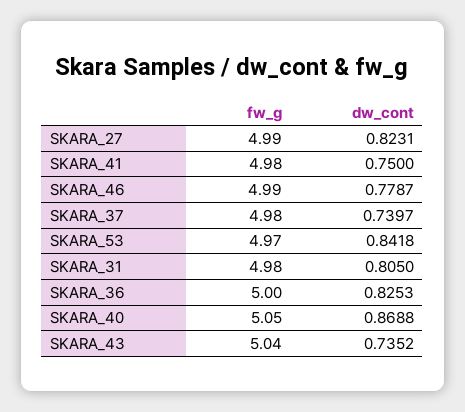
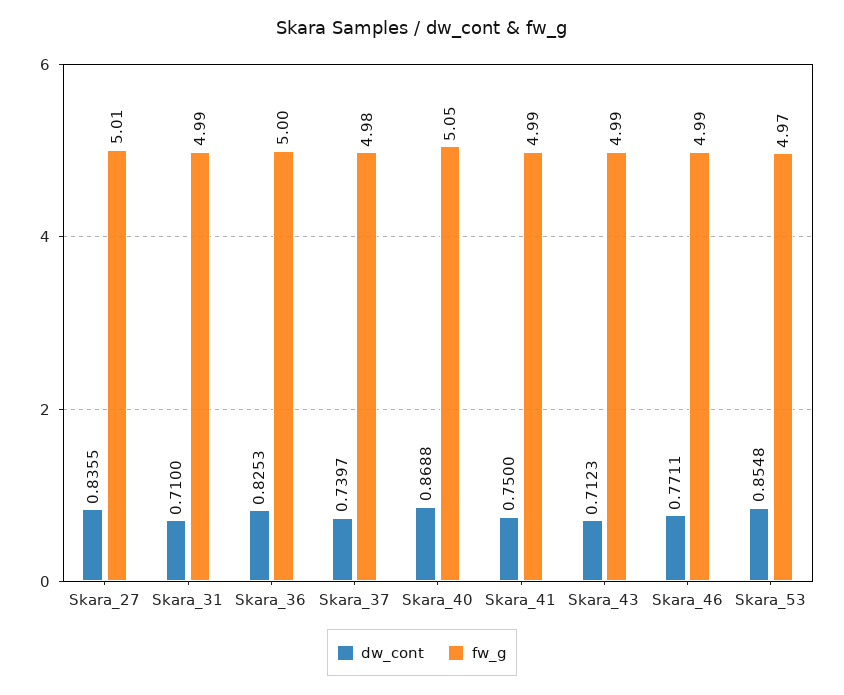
  {
    "fw_g": {
-     "SKARA_27": 4.99,
+     "SKARA_27": 5.01,
-     "SKARA_41": 4.98,
+     "SKARA_41": 4.99,
      "SKARA_46": 4.99,
      "SKARA_37": 4.98,
      "SKARA_53": 4.97,
-     "SKARA_31": 4.98,
+     "SKARA_31": 4.99,
      "SKARA_36": 5,
      "SKARA_40": 5.05,
-     "SKARA_43": 5.04
+     "SKARA_43": 4.99
    },
    "dw_cont": {
-     "SKARA_27": 0.8231,
+     "SKARA_27": 0.8355,
      "SKARA_41": 0.75,
-     "SKARA_46": 0.7787,
+     "SKARA_46": 0.7711,
      "SKARA_37": 0.7397,
-     "SKARA_53": 0.8418,
+     "SKARA_53": 0.8548,
-     "SKARA_31": 0.805,
+     "SKARA_31": 0.71,
      "SKARA_36": 0.8253,
      "SKARA_40": 0.8688,
-     "SKARA_43": 0.7352
+     "SKARA_43": 0.7123
    }
  }

